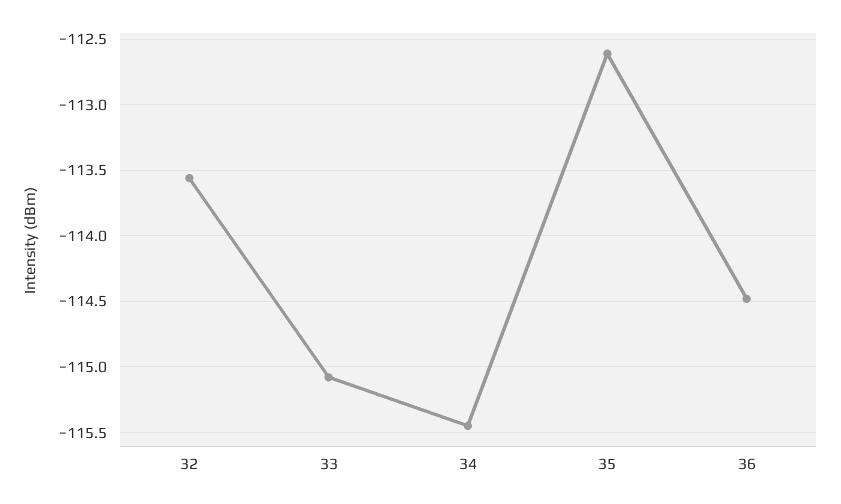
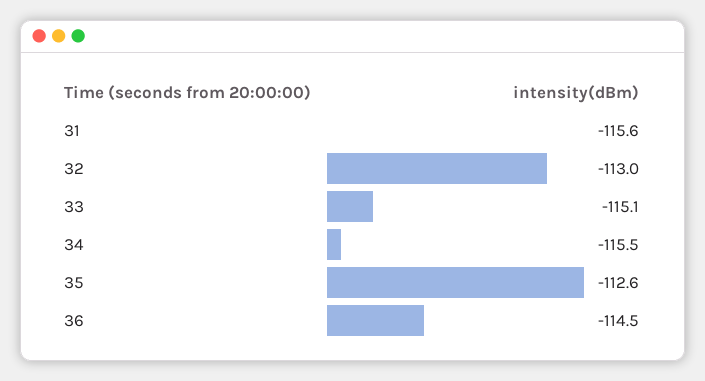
  {
-   "32": -113.55,
+   "32": -113,
    "33": -115.1,
    "34": -115.5,
    "35": -112.6,
-   "36": -114.5
+   "36": -114.5,
+   "31": -115.6
  }

